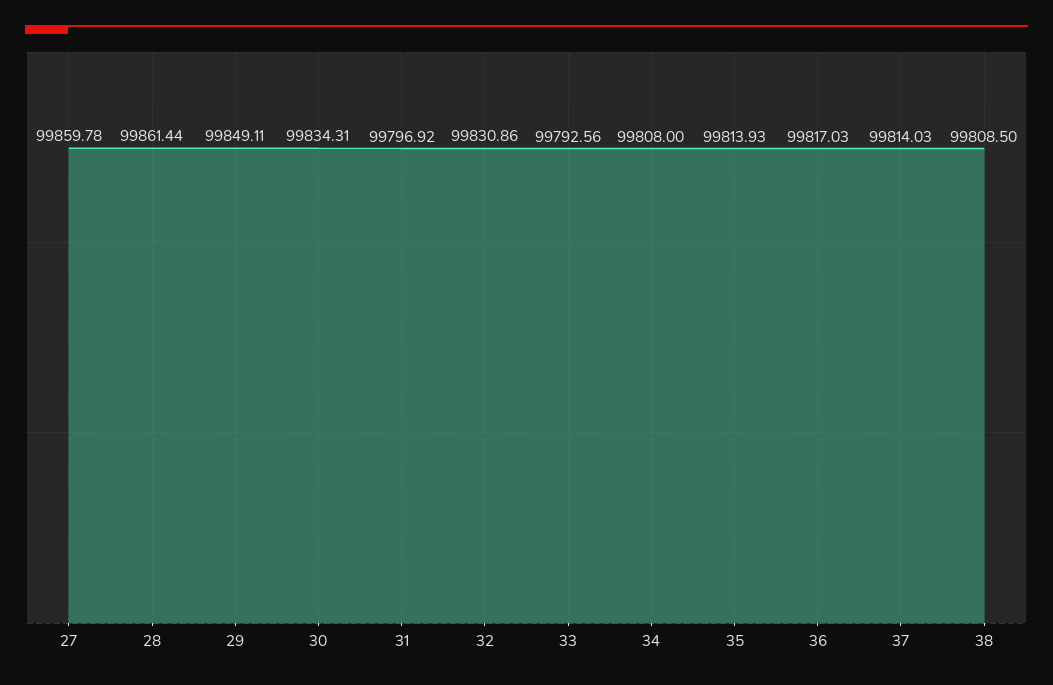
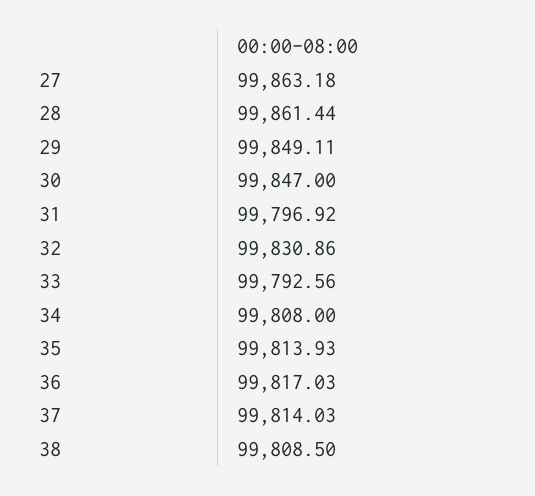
  {
-   "27": 99859.78,
+   "27": 99863.18,
    "28": 99861.44,
    "29": 99849.11,
-   "30": 99834.31,
+   "30": 99847,
    "31": 99796.92,
    "32": 99830.86,
    "33": 99792.56,
    "34": 99808,
    "35": 99813.93,
    "36": 99817.03,
    "37": 99814.03,
    "38": 99808.5
  }

